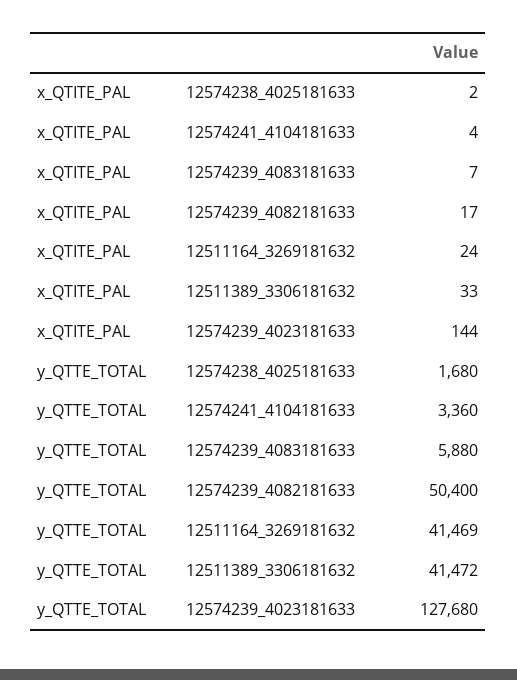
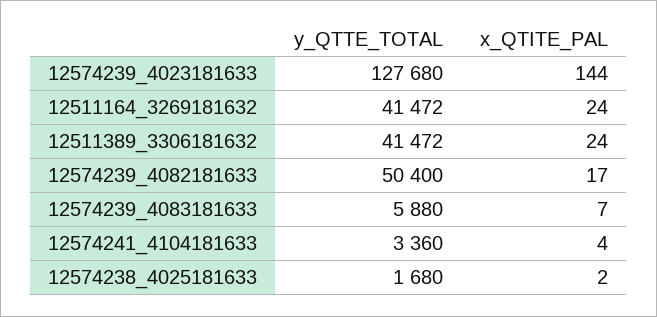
  {
    "x_QTITE_PAL": {
      "12574238_4025181633": 2,
      "12574241_4104181633": 4,
      "12574239_4083181633": 7,
      "12574239_4082181633": 17,
      "12511164_3269181632": 24,
-     "12511389_3306181632": 33,
+     "12511389_3306181632": 24,
      "12574239_4023181633": 144
    },
    "y_QTTE_TOTAL": {
      "12574238_4025181633": 1680,
      "12574241_4104181633": 3360,
      "12574239_4083181633": 5880,
      "12574239_4082181633": 50400,
-     "12511164_3269181632": 41469,
+     "12511164_3269181632": 41472,
      "12511389_3306181632": 41472,
      "12574239_4023181633": 127680
    }
  }

